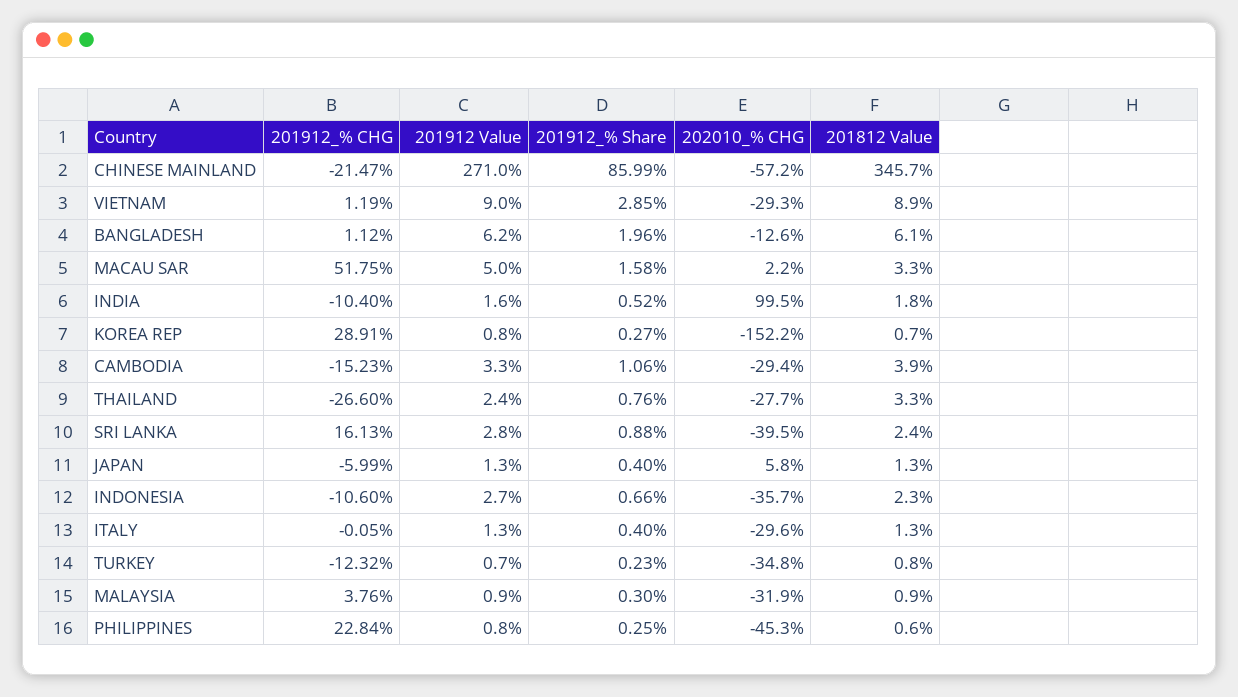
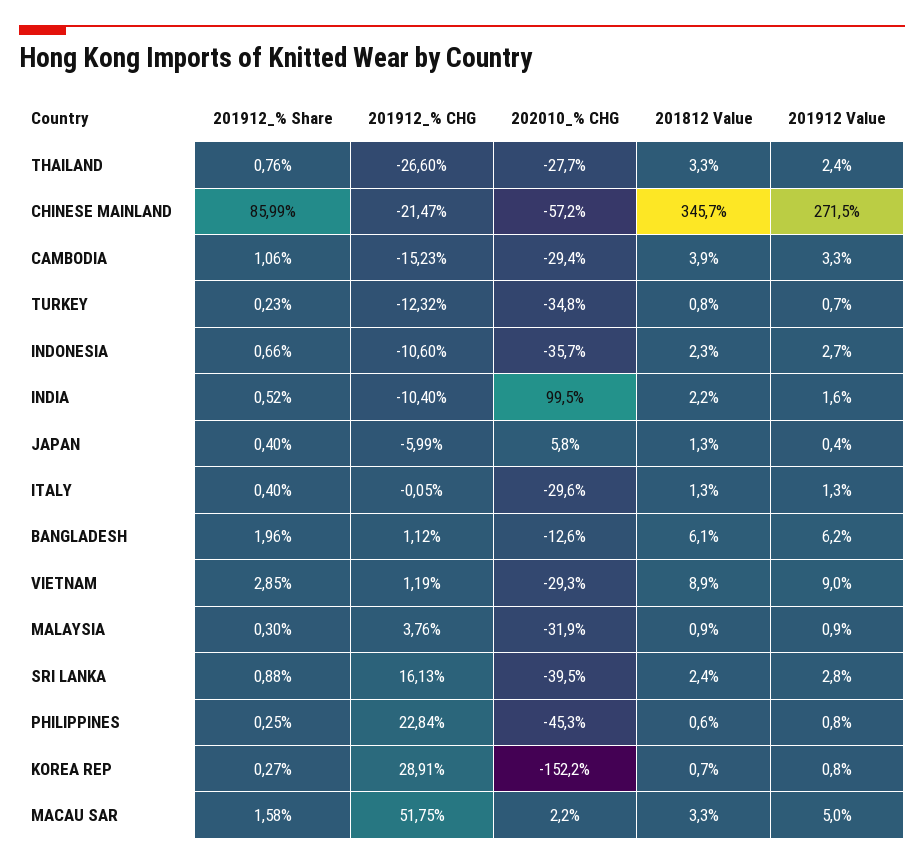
  {
    "201912_% CHG": {
      "CHINESE MAINLAND": -21.47,
      "VIETNAM": 1.19,
      "BANGLADESH": 1.12,
      "MACAU SAR": 51.75,
      "INDIA": -10.4,
      "KOREA REP": 28.91,
      "CAMBODIA": -15.23,
      "THAILAND": -26.6,
      "SRI LANKA": 16.13,
      "JAPAN": -5.99,
      "INDONESIA": -10.6,
      "ITALY": -0.05,
      "TURKEY": -12.32,
      "MALAYSIA": 3.76,
      "PHILIPPINES": 22.84
    },
    "201912 Value": {
-     "CHINESE MAINLAND": 271,
+     "CHINESE MAINLAND": 271.5,
      "VIETNAM": 9,
      "BANGLADESH": 6.2,
      "MACAU SAR": 5,
      "INDIA": 1.6,
      "KOREA REP": 0.8,
      "CAMBODIA": 3.3,
      "THAILAND": 2.4,
      "SRI LANKA": 2.8,
-     "JAPAN": 1.3,
+     "JAPAN": 0.4,
      "INDONESIA": 2.7,
      "ITALY": 1.3,
      "TURKEY": 0.7,
      "MALAYSIA": 0.9,
      "PHILIPPINES": 0.8
    },
    "201912_% Share": {
      "CHINESE MAINLAND": 85.99,
      "VIETNAM": 2.85,
      "BANGLADESH": 1.96,
      "MACAU SAR": 1.58,
      "INDIA": 0.52,
      "KOREA REP": 0.27,
      "CAMBODIA": 1.06,
      "THAILAND": 0.76,
      "SRI LANKA": 0.88,
      "JAPAN": 0.4,
      "INDONESIA": 0.66,
      "ITALY": 0.4,
      "TURKEY": 0.23,
      "MALAYSIA": 0.3,
      "PHILIPPINES": 0.25
    },
    "202010_% CHG": {
      "CHINESE MAINLAND": -57.2,
      "VIETNAM": -29.3,
      "BANGLADESH": -12.6,
      "MACAU SAR": 2.2,
      "INDIA": 99.5,
      "KOREA REP": -152.2,
      "CAMBODIA": -29.4,
      "THAILAND": -27.7,
      "SRI LANKA": -39.5,
      "JAPAN": 5.8,
      "INDONESIA": -35.7,
      "ITALY": -29.6,
      "TURKEY": -34.8,
      "MALAYSIA": -31.9,
      "PHILIPPINES": -45.3
    },
    "201812 Value": {
      "CHINESE MAINLAND": 345.7,
      "VIETNAM": 8.9,
      "BANGLADESH": 6.1,
      "MACAU SAR": 3.3,
-     "INDIA": 1.8,
+     "INDIA": 2.2,
      "KOREA REP": 0.7,
      "CAMBODIA": 3.9,
      "THAILAND": 3.3,
      "SRI LANKA": 2.4,
      "JAPAN": 1.3,
      "INDONESIA": 2.3,
      "ITALY": 1.3,
      "TURKEY": 0.8,
      "MALAYSIA": 0.9,
      "PHILIPPINES": 0.6
    }
  }

